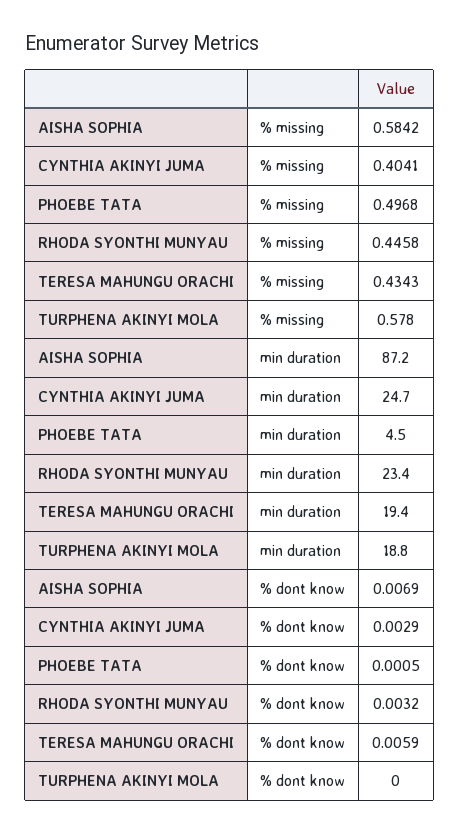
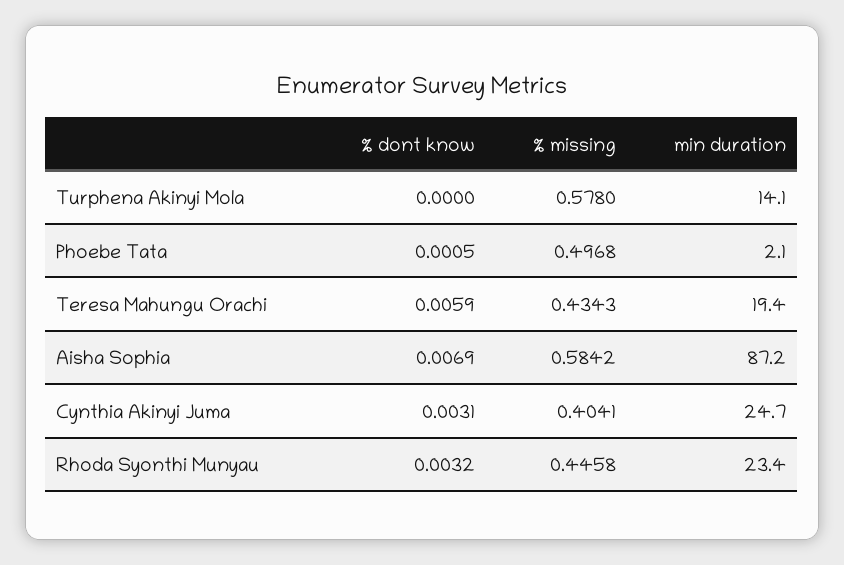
  {
    "AISHA SOPHIA": {
      "% missing": 0.5842,
      "min duration": 87.2,
      "% dont know": 0.0069
    },
    "CYNTHIA AKINYI JUMA": {
      "% missing": 0.4041,
      "min duration": 24.7,
-     "% dont know": 0.0029
+     "% dont know": 0.0031
    },
    "PHOEBE TATA": {
      "% missing": 0.4968,
-     "min duration": 4.5,
+     "min duration": 2.1,
      "% dont know": 0.0005
    },
    "RHODA SYONTHI MUNYAU": {
      "% missing": 0.4458,
      "min duration": 23.4,
      "% dont know": 0.0032
    },
    "TERESA MAHUNGU ORACHI": {
      "% missing": 0.4343,
      "min duration": 19.4,
      "% dont know": 0.0059
    },
    "TURPHENA AKINYI MOLA": {
      "% missing": 0.578,
-     "min duration": 18.8,
+     "min duration": 14.1,
      "% dont know": 0
    }
  }

